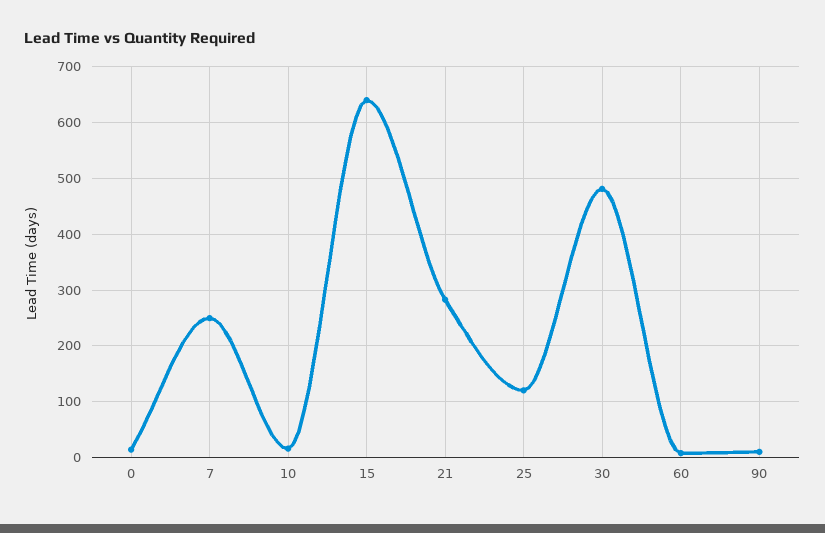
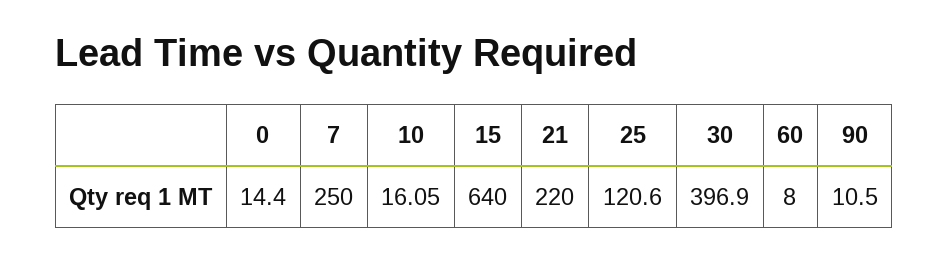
  {
    "0": 14.4,
    "7": 250,
    "10": 16.05,
    "15": 640,
-   "21": 280,
+   "21": 220,
    "25": 120.6,
-   "30": 480,
+   "30": 396.9,
    "60": 8,
    "90": 10.5
  }

